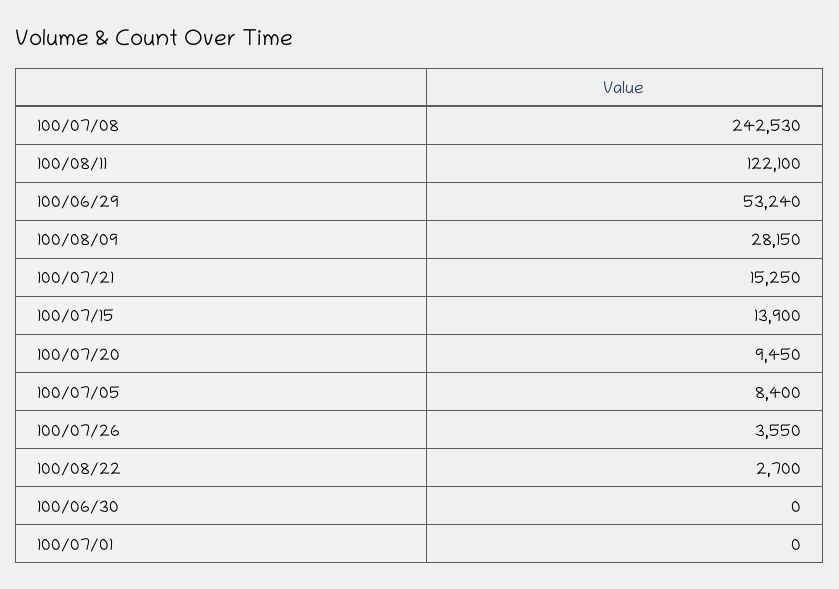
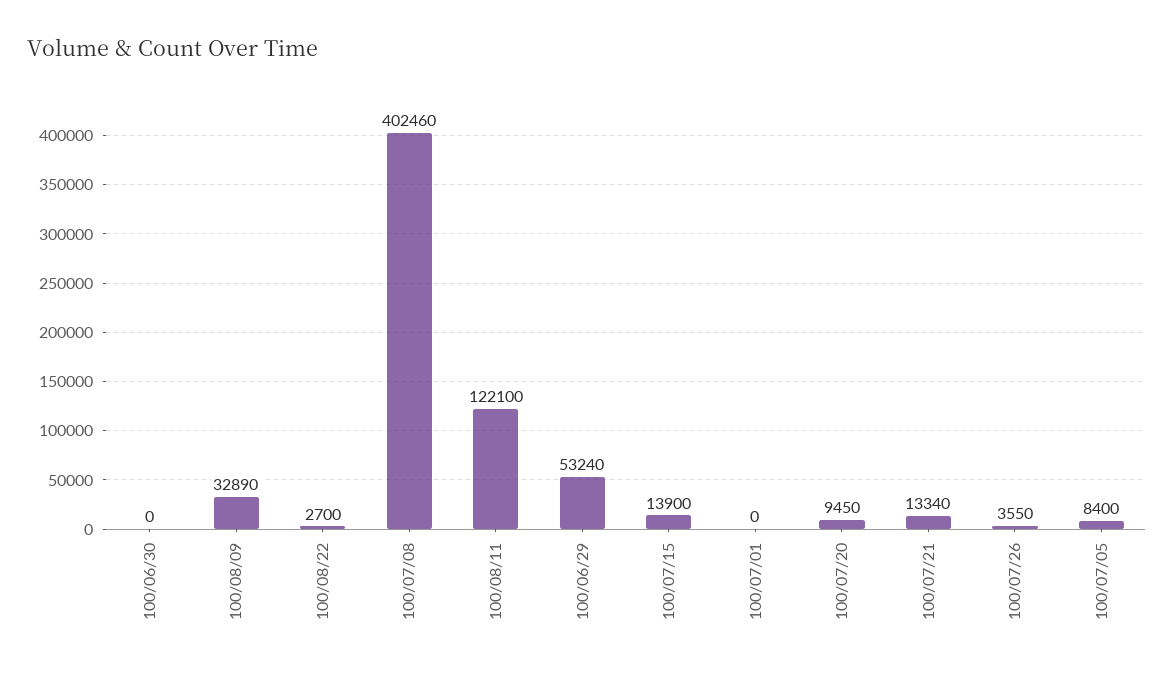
  {
-   "100/07/08": 242530,
+   "100/07/08": 402460,
    "100/08/11": 122100,
    "100/06/29": 53240,
-   "100/08/09": 28150,
+   "100/08/09": 32890,
-   "100/07/21": 15250,
+   "100/07/21": 13340,
    "100/07/15": 13900,
    "100/07/20": 9450,
    "100/07/05": 8400,
    "100/07/26": 3550,
    "100/08/22": 2700,
    "100/06/30": 0,
    "100/07/01": 0
  }

